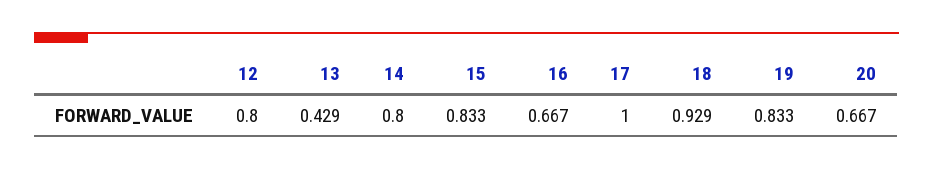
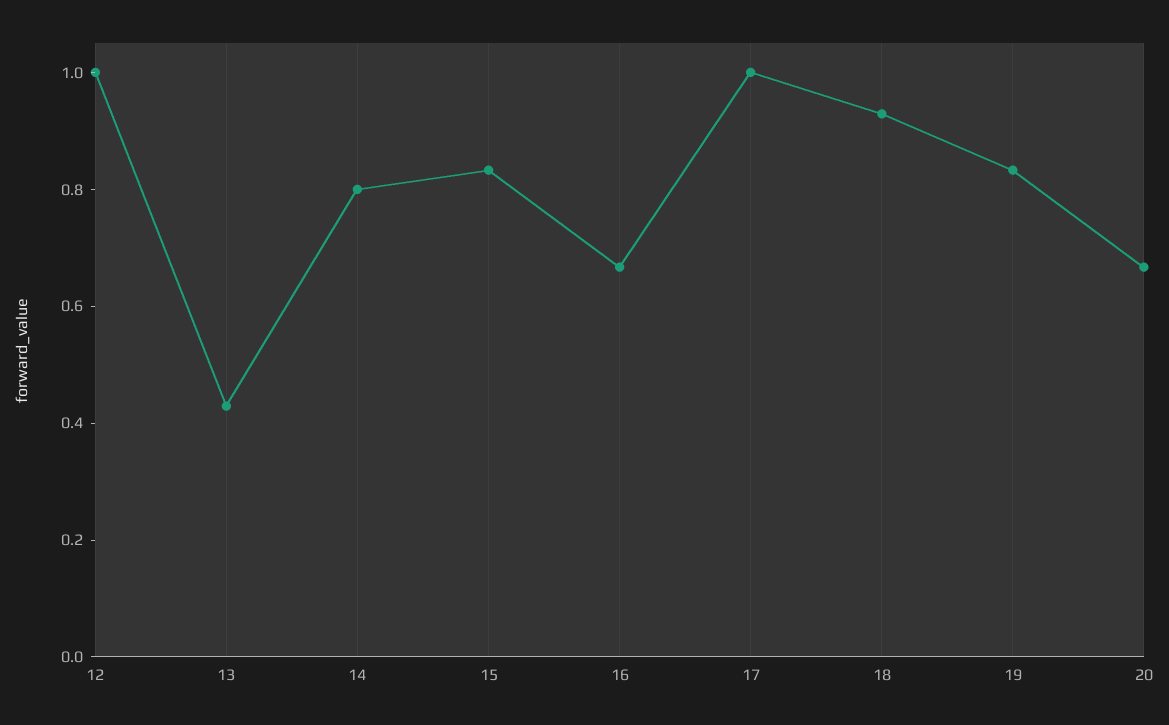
  {
-   "12": 0.8,
+   "12": 1,
    "13": 0.429,
    "14": 0.8,
    "15": 0.833,
    "16": 0.667,
    "17": 1,
    "18": 0.929,
    "19": 0.833,
    "20": 0.667
  }

